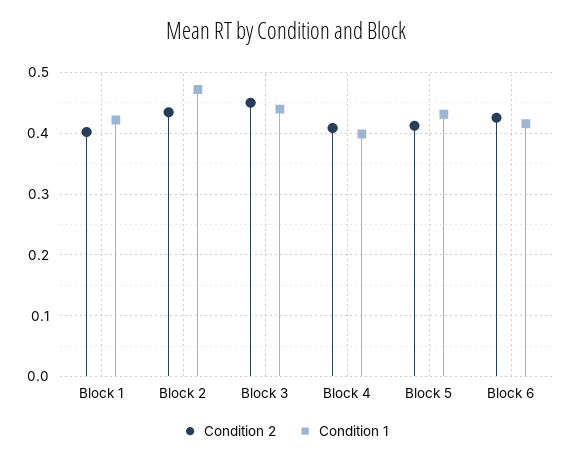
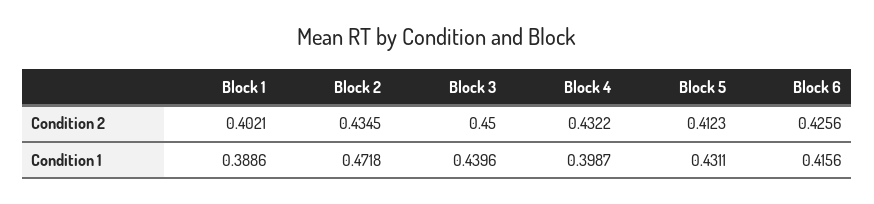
  {
    "Condition 2": {
      "Block 1": 0.4021,
      "Block 2": 0.4345,
      "Block 3": 0.45,
-     "Block 4": 0.41,
+     "Block 4": 0.4322,
      "Block 5": 0.4123,
      "Block 6": 0.4256
    },
    "Condition 1": {
-     "Block 1": 0.42,
+     "Block 1": 0.3886,
      "Block 2": 0.4718,
      "Block 3": 0.4396,
      "Block 4": 0.3987,
      "Block 5": 0.4311,
      "Block 6": 0.4156
    }
  }

